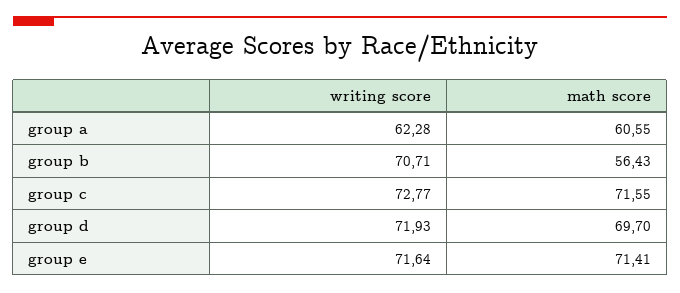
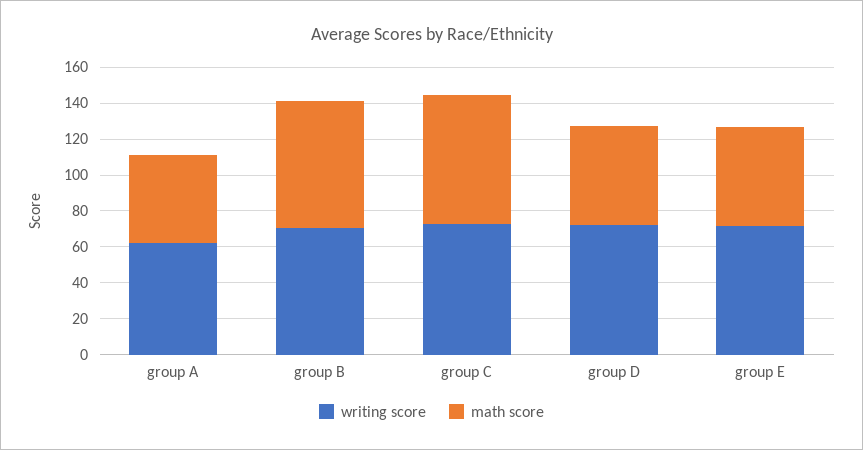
  {
    "writing score": {
      "group a": 62.28,
      "group b": 70.71,
      "group c": 72.77,
      "group d": 71.93,
      "group e": 71.64
    },
    "math score": {
-     "group a": 60.55,
+     "group a": 50,
-     "group b": 56.43,
+     "group b": 70,
      "group c": 71.55,
-     "group d": 69.7,
+     "group d": 55,
-     "group e": 71.41
+     "group e": 55
    }
  }

